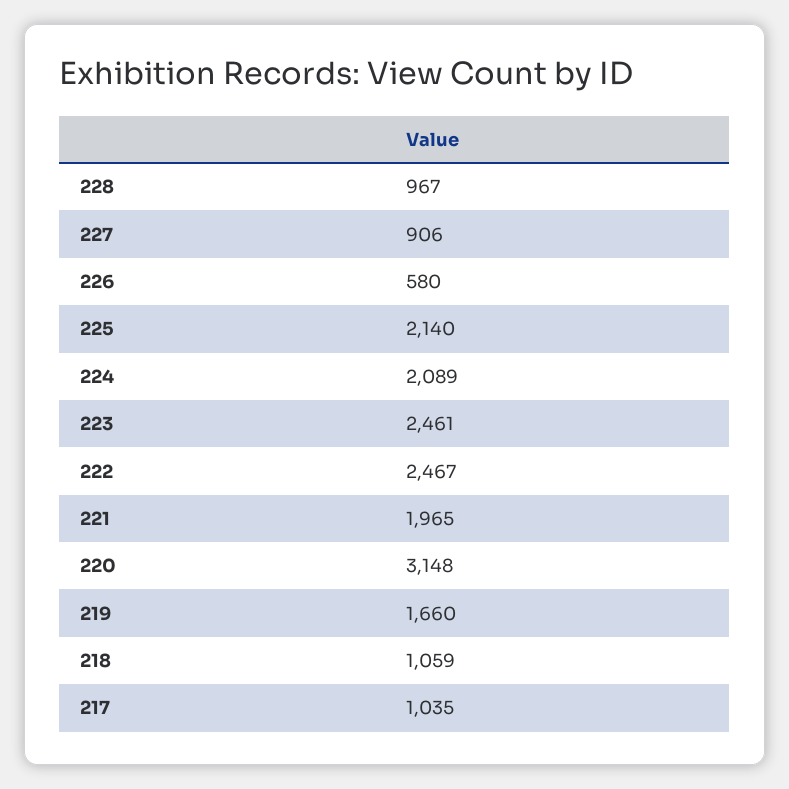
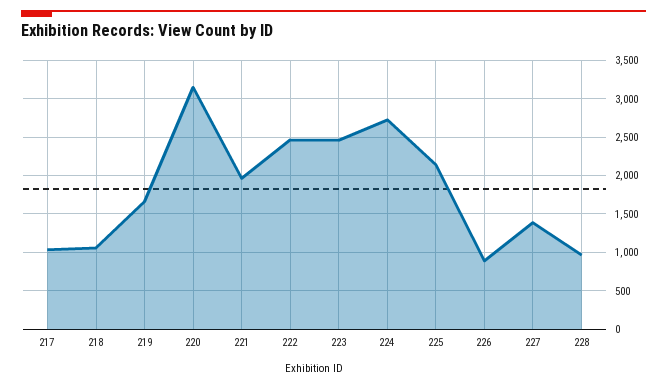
  {
    "228": 967,
-   "227": 906,
+   "227": 1400,
-   "226": 580,
+   "226": 900,
    "225": 2140,
-   "224": 2089,
+   "224": 2700,
    "223": 2461,
    "222": 2467,
    "221": 1965,
    "220": 3148,
    "219": 1660,
    "218": 1059,
    "217": 1035
  }

